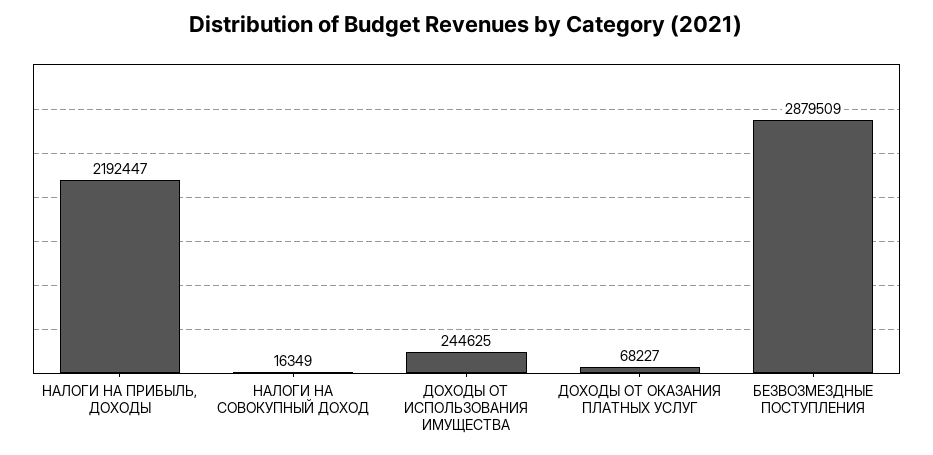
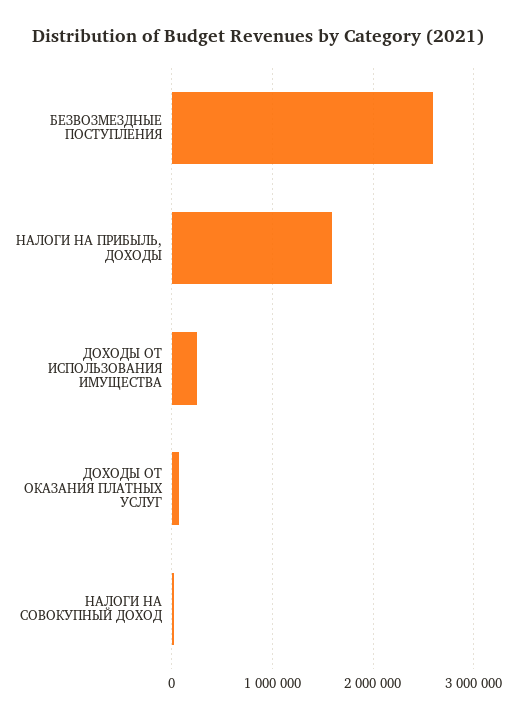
  {
-   "НАЛОГИ НА ПРИБЫЛЬ, ДОХОДЫ": 2192447,
+   "НАЛОГИ НА ПРИБЫЛЬ, ДОХОДЫ": 1600000,
    "НАЛОГИ НА СОВОКУПНЫЙ ДОХОД": 16349,
    "ДОХОДЫ ОТ ИСПОЛЬЗОВАНИЯ ИМУЩЕСТВА": 244625,
    "ДОХОДЫ ОТ ОКАЗАНИЯ ПЛАТНЫХ УСЛУГ": 68227,
-   "БЕЗВОЗМЕЗДНЫЕ ПОСТУПЛЕНИЯ": 2879509
+   "БЕЗВОЗМЕЗДНЫЕ ПОСТУПЛЕНИЯ": 2600000
  }

